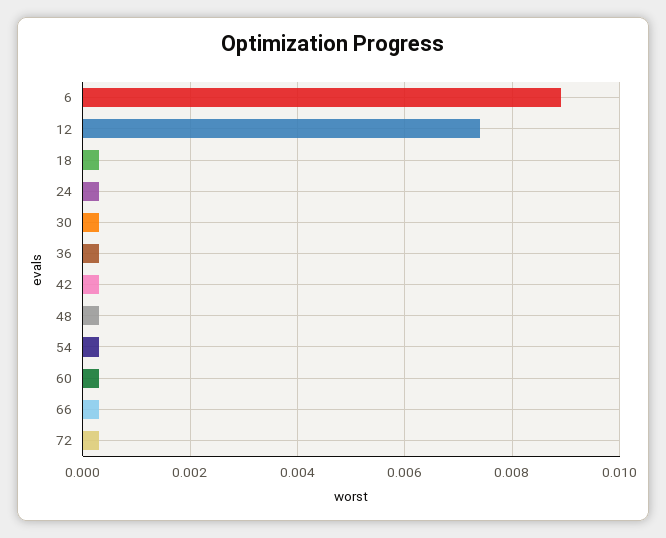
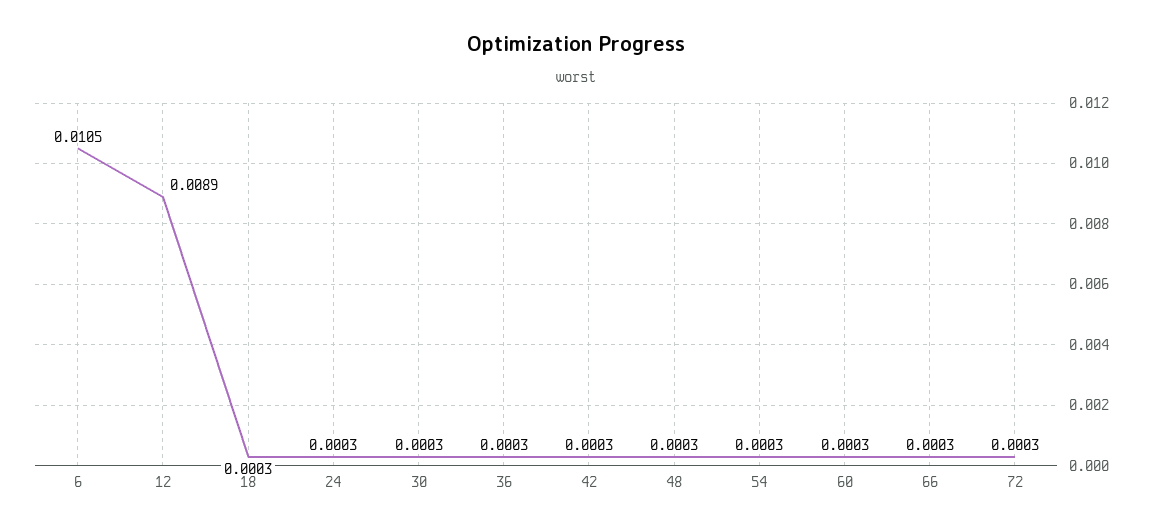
  {
-   "6": 0.009,
+   "6": 0.0105,
-   "12": 0.0075,
+   "12": 0.0089,
    "18": 0.0003,
    "24": 0.0003,
    "30": 0.0003,
    "36": 0.0003,
    "42": 0.0003,
    "48": 0.0003,
    "54": 0.0003,
    "60": 0.0003,
    "66": 0.0003,
    "72": 0.0003
  }

